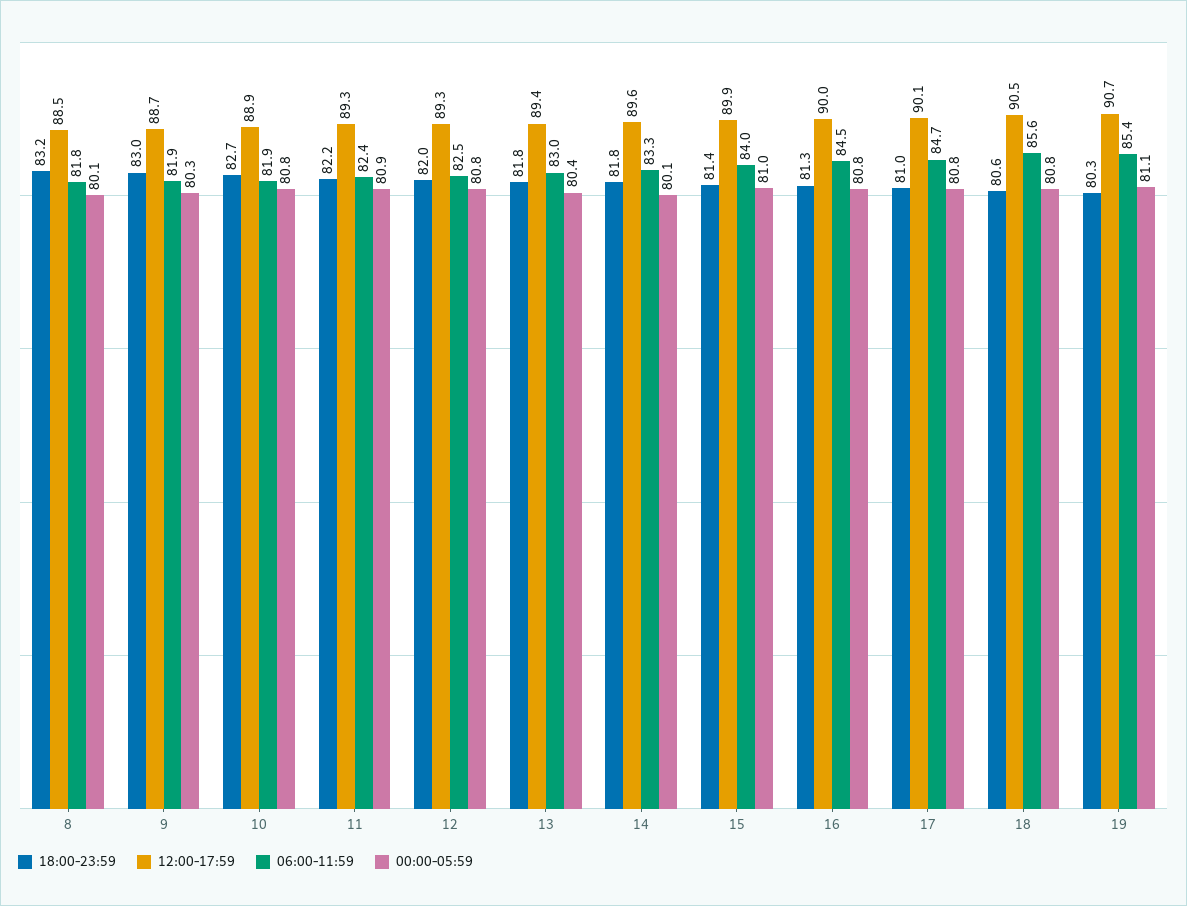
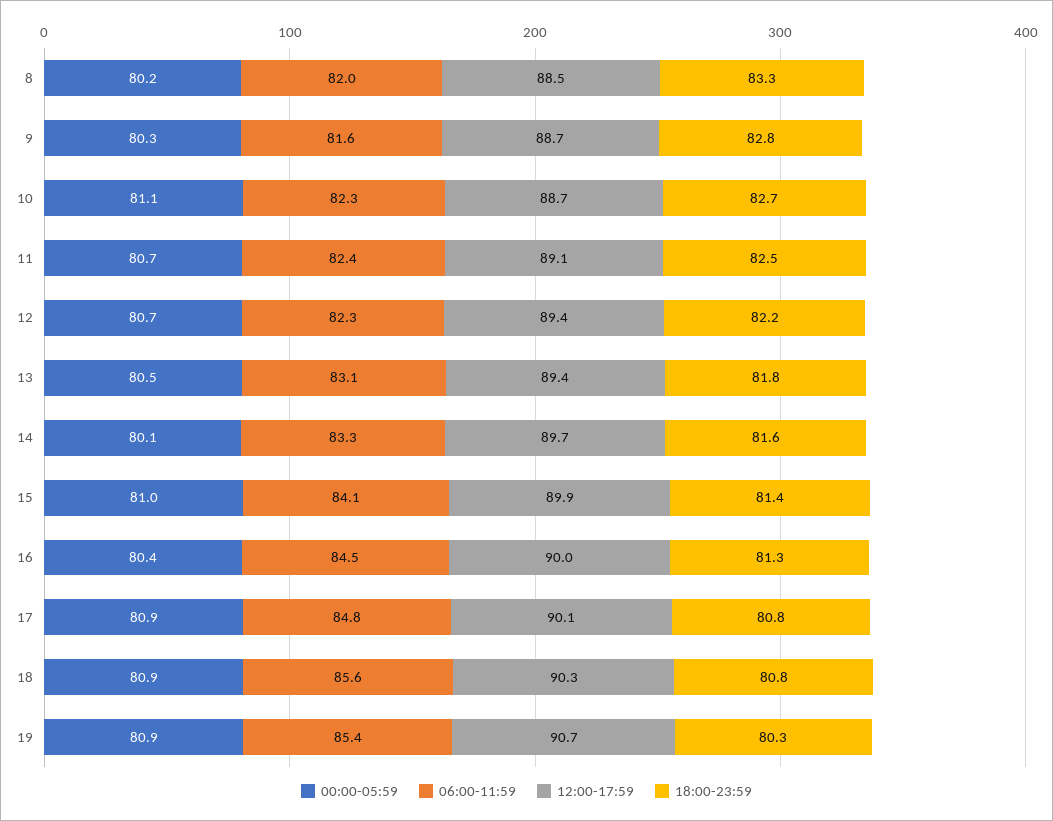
  {
    "18:00-23:59": {
-     "8": 83.2,
+     "8": 83.3,
-     "9": 83,
+     "9": 82.8,
      "10": 82.7,
-     "11": 82.2,
+     "11": 82.5,
-     "12": 82,
+     "12": 82.2,
      "13": 81.8,
-     "14": 81.8,
+     "14": 81.6,
      "15": 81.4,
      "16": 81.3,
-     "17": 81,
+     "17": 80.8,
-     "18": 80.6,
+     "18": 80.8,
      "19": 80.3
    },
    "12:00-17:59": {
      "8": 88.5,
      "9": 88.7,
-     "10": 88.9,
+     "10": 88.7,
-     "11": 89.3,
+     "11": 89.1,
-     "12": 89.3,
+     "12": 89.4,
      "13": 89.4,
-     "14": 89.6,
+     "14": 89.7,
      "15": 89.9,
      "16": 90,
      "17": 90.1,
-     "18": 90.5,
+     "18": 90.3,
      "19": 90.7
    },
    "06:00-11:59": {
-     "8": 81.8,
+     "8": 82,
-     "9": 81.9,
+     "9": 81.6,
-     "10": 81.9,
+     "10": 82.3,
      "11": 82.4,
-     "12": 82.5,
+     "12": 82.3,
-     "13": 83,
+     "13": 83.1,
      "14": 83.3,
-     "15": 84,
+     "15": 84.1,
      "16": 84.5,
-     "17": 84.7,
+     "17": 84.8,
      "18": 85.6,
      "19": 85.4
    },
    "00:00-05:59": {
-     "8": 80.1,
+     "8": 80.2,
      "9": 80.3,
-     "10": 80.8,
+     "10": 81.1,
-     "11": 80.9,
+     "11": 80.7,
-     "12": 80.8,
+     "12": 80.7,
-     "13": 80.4,
+     "13": 80.5,
      "14": 80.1,
      "15": 81,
-     "16": 80.8,
+     "16": 80.4,
-     "17": 80.8,
+     "17": 80.9,
-     "18": 80.8,
+     "18": 80.9,
-     "19": 81.1
+     "19": 80.9
    }
  }

